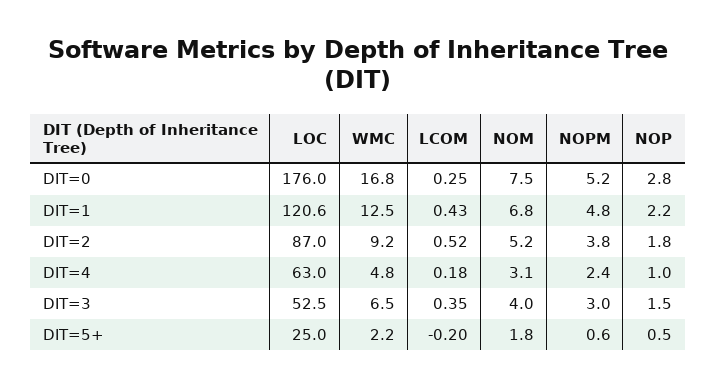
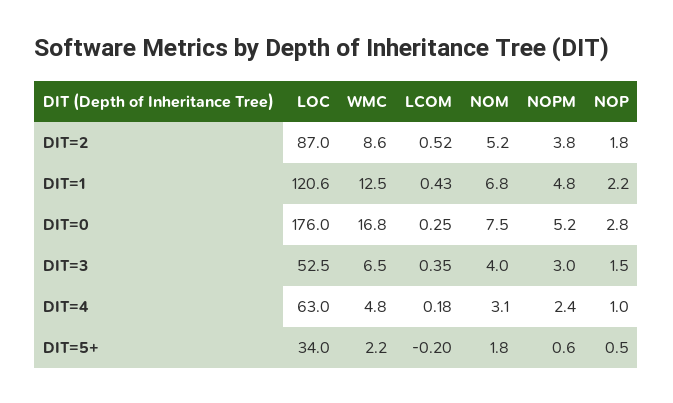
  {
    "LOC": {
      "DIT=0": 176,
      "DIT=1": 120.6,
      "DIT=2": 87,
      "DIT=4": 63,
      "DIT=3": 52.5,
-     "DIT=5+": 25
+     "DIT=5+": 34
    },
    "WMC": {
      "DIT=0": 16.8,
      "DIT=1": 12.5,
-     "DIT=2": 9.2,
+     "DIT=2": 8.6,
      "DIT=4": 4.8,
      "DIT=3": 6.5,
      "DIT=5+": 2.2
    },
    "LCOM": {
      "DIT=0": 0.25,
      "DIT=1": 0.43,
      "DIT=2": 0.52,
      "DIT=4": 0.18,
      "DIT=3": 0.35,
      "DIT=5+": -0.2
    },
    "NOM": {
      "DIT=0": 7.5,
      "DIT=1": 6.8,
      "DIT=2": 5.2,
      "DIT=4": 3.1,
      "DIT=3": 4,
      "DIT=5+": 1.8
    },
    "NOPM": {
      "DIT=0": 5.2,
      "DIT=1": 4.8,
      "DIT=2": 3.8,
      "DIT=4": 2.4,
      "DIT=3": 3,
      "DIT=5+": 0.6
    },
    "NOP": {
      "DIT=0": 2.8,
      "DIT=1": 2.2,
      "DIT=2": 1.8,
      "DIT=4": 1,
      "DIT=3": 1.5,
      "DIT=5+": 0.5
    }
  }

